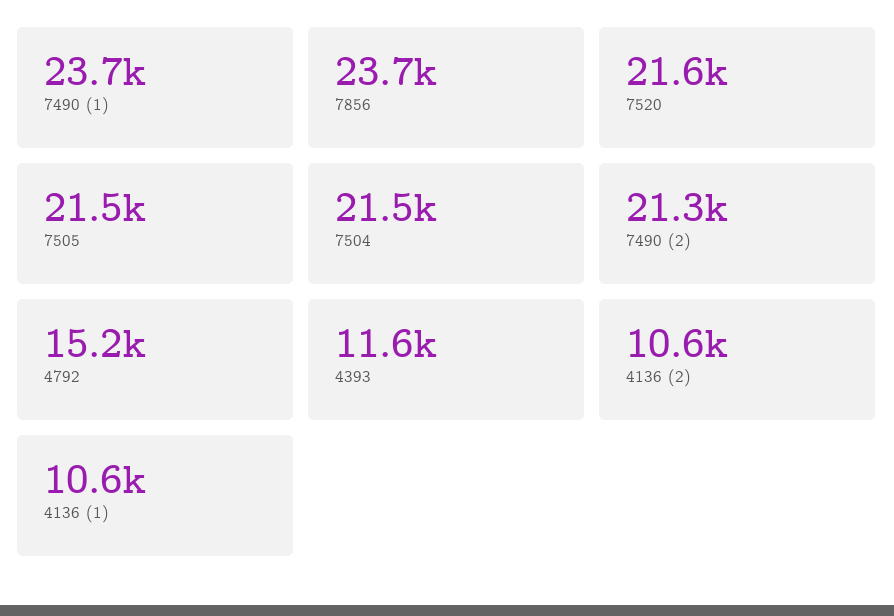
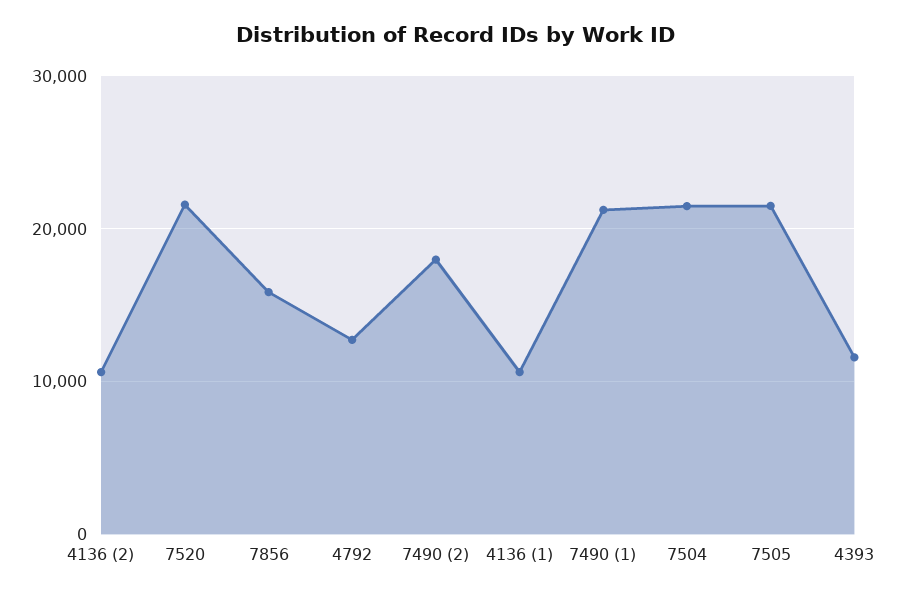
  {
-   "7490 (1)": 23700,
+   "7490 (1)": 21000,
-   "7856": 23700,
+   "7856": 16000,
    "7520": 21600,
    "7505": 21500,
    "7504": 21500,
-   "7490 (2)": 21300,
+   "7490 (2)": 18000,
-   "4792": 15200,
+   "4792": 13000,
    "4393": 11600,
    "4136 (2)": 10600,
    "4136 (1)": 10600
  }

